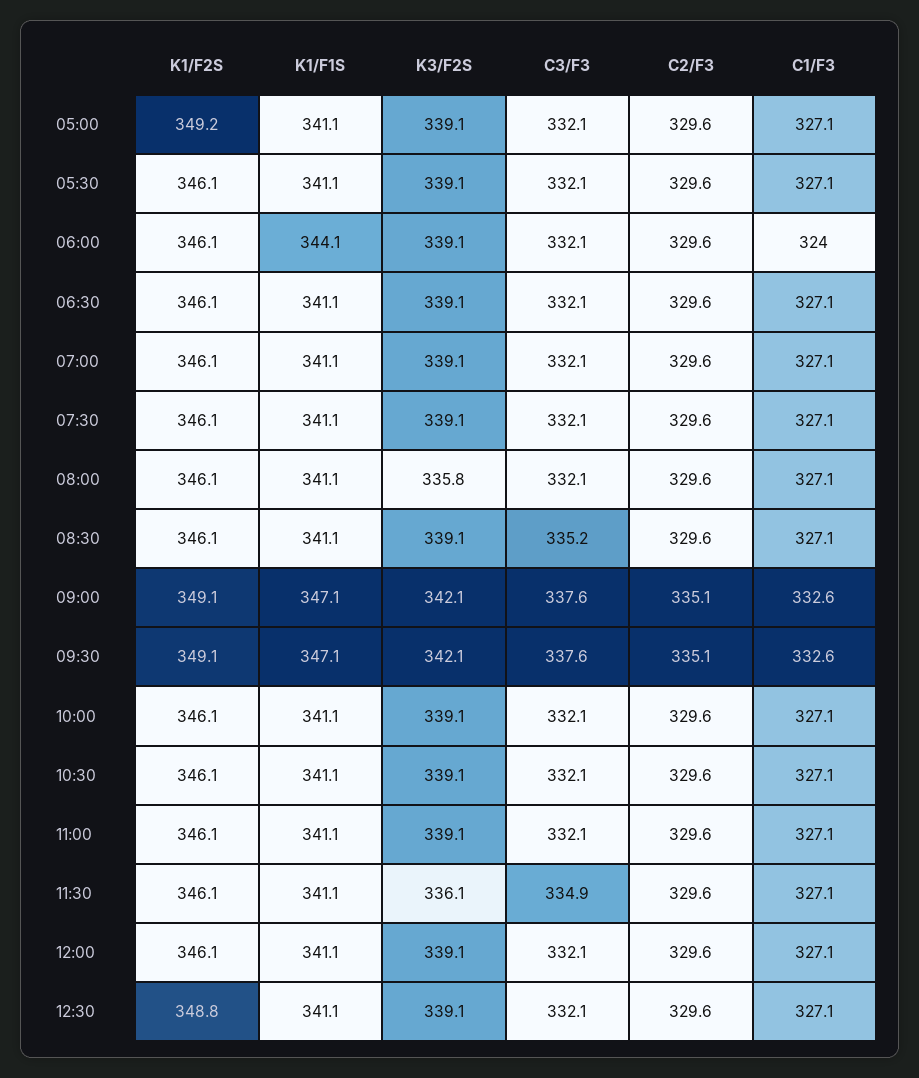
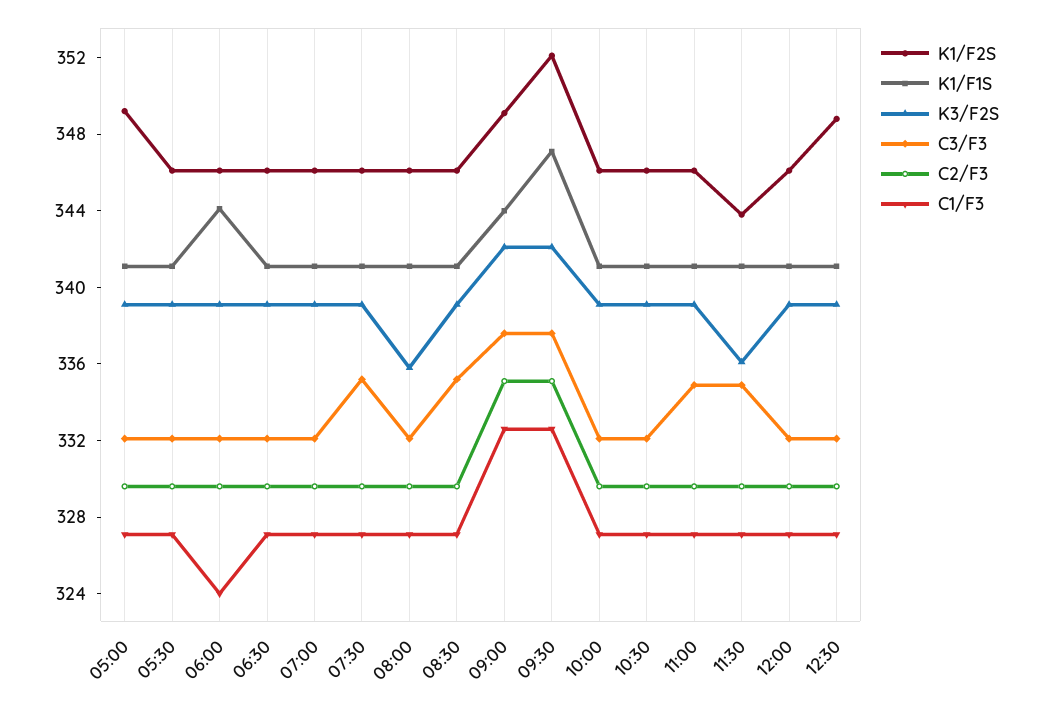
  {
    "K1/F2S": {
      "05:00": 349.2,
      "05:30": 346.1,
      "06:00": 346.1,
      "06:30": 346.1,
      "07:00": 346.1,
      "07:30": 346.1,
      "08:00": 346.1,
      "08:30": 346.1,
      "09:00": 349.1,
-     "09:30": 349.1,
+     "09:30": 352,
      "10:00": 346.1,
      "10:30": 346.1,
      "11:00": 346.1,
-     "11:30": 346.1,
+     "11:30": 344,
      "12:00": 346.1,
      "12:30": 348.8
    },
    "K1/F1S": {
      "05:00": 341.1,
      "05:30": 341.1,
      "06:00": 344.1,
      "06:30": 341.1,
      "07:00": 341.1,
      "07:30": 341.1,
      "08:00": 341.1,
      "08:30": 341.1,
-     "09:00": 347.1,
+     "09:00": 344,
      "09:30": 347.1,
      "10:00": 341.1,
      "10:30": 341.1,
      "11:00": 341.1,
      "11:30": 341.1,
      "12:00": 341.1,
      "12:30": 341.1
    },
    "K3/F2S": {
      "05:00": 339.1,
      "05:30": 339.1,
      "06:00": 339.1,
      "06:30": 339.1,
      "07:00": 339.1,
      "07:30": 339.1,
      "08:00": 335.8,
      "08:30": 339.1,
      "09:00": 342.1,
      "09:30": 342.1,
      "10:00": 339.1,
      "10:30": 339.1,
      "11:00": 339.1,
      "11:30": 336.1,
      "12:00": 339.1,
      "12:30": 339.1
    },
    "C3/F3": {
      "05:00": 332.1,
      "05:30": 332.1,
      "06:00": 332.1,
      "06:30": 332.1,
      "07:00": 332.1,
-     "07:30": 332.1,
+     "07:30": 335,
      "08:00": 332.1,
      "08:30": 335.2,
      "09:00": 337.6,
      "09:30": 337.6,
      "10:00": 332.1,
      "10:30": 332.1,
-     "11:00": 332.1,
+     "11:00": 335,
      "11:30": 334.9,
      "12:00": 332.1,
      "12:30": 332.1
    },
    "C2/F3": {
      "05:00": 329.6,
      "05:30": 329.6,
      "06:00": 329.6,
      "06:30": 329.6,
      "07:00": 329.6,
      "07:30": 329.6,
      "08:00": 329.6,
      "08:30": 329.6,
      "09:00": 335.1,
      "09:30": 335.1,
      "10:00": 329.6,
      "10:30": 329.6,
      "11:00": 329.6,
      "11:30": 329.6,
      "12:00": 329.6,
      "12:30": 329.6
    },
    "C1/F3": {
      "05:00": 327.1,
      "05:30": 327.1,
      "06:00": 324,
      "06:30": 327.1,
      "07:00": 327.1,
      "07:30": 327.1,
      "08:00": 327.1,
      "08:30": 327.1,
      "09:00": 332.6,
      "09:30": 332.6,
      "10:00": 327.1,
      "10:30": 327.1,
      "11:00": 327.1,
      "11:30": 327.1,
      "12:00": 327.1,
      "12:30": 327.1
    }
  }

